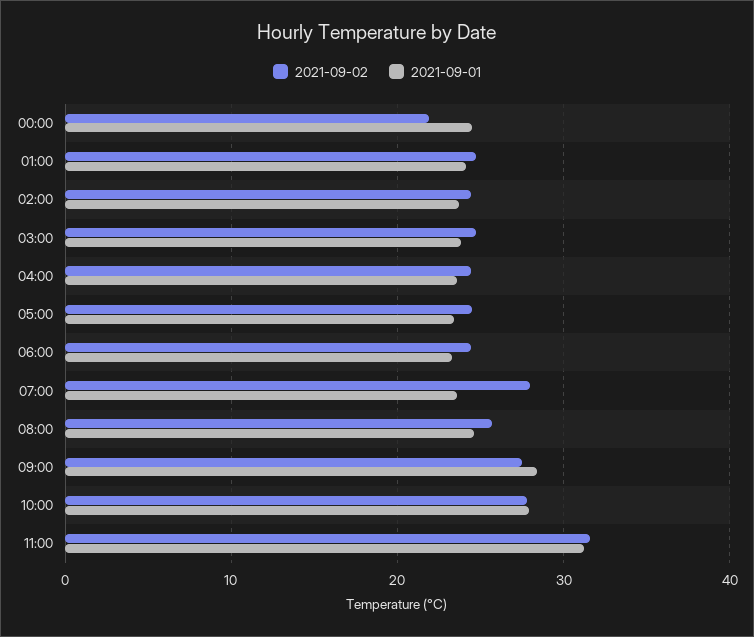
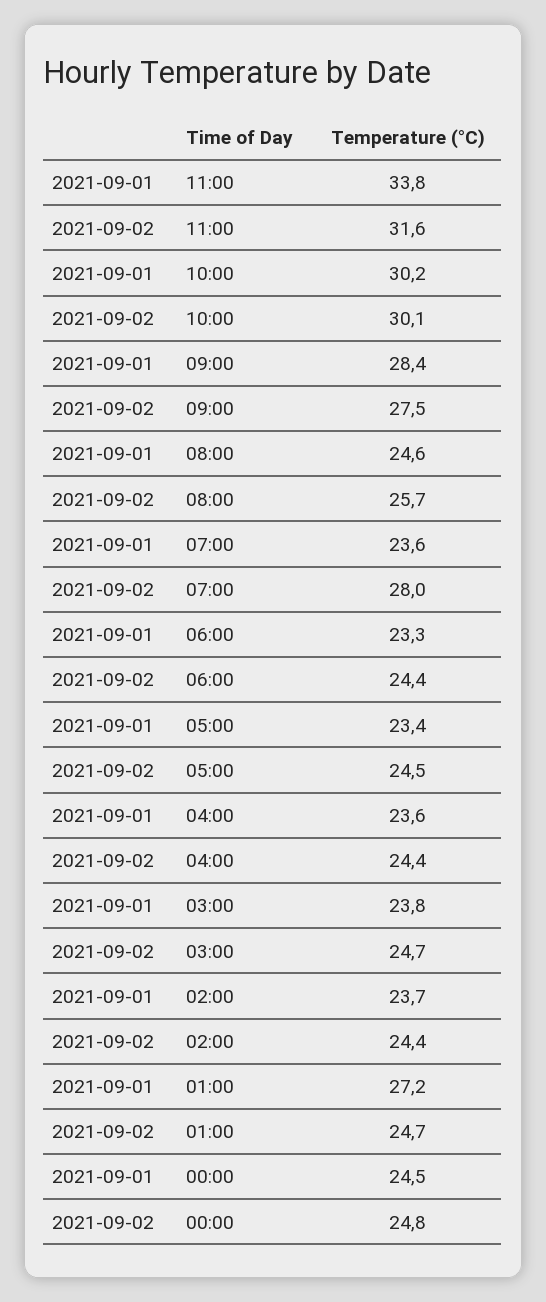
  {
    "2021-09-02": {
-     "00:00": 22,
+     "00:00": 24.8,
      "01:00": 24.7,
      "02:00": 24.4,
      "03:00": 24.7,
      "04:00": 24.4,
      "05:00": 24.5,
      "06:00": 24.4,
      "07:00": 28,
      "08:00": 25.7,
      "09:00": 27.5,
-     "10:00": 28,
+     "10:00": 30.1,
      "11:00": 31.6
    },
    "2021-09-01": {
      "00:00": 24.5,
-     "01:00": 24,
+     "01:00": 27.2,
      "02:00": 23.7,
      "03:00": 23.8,
      "04:00": 23.6,
      "05:00": 23.4,
      "06:00": 23.3,
      "07:00": 23.6,
      "08:00": 24.6,
      "09:00": 28.4,
-     "10:00": 28,
+     "10:00": 30.2,
-     "11:00": 31
+     "11:00": 33.8
    }
  }

